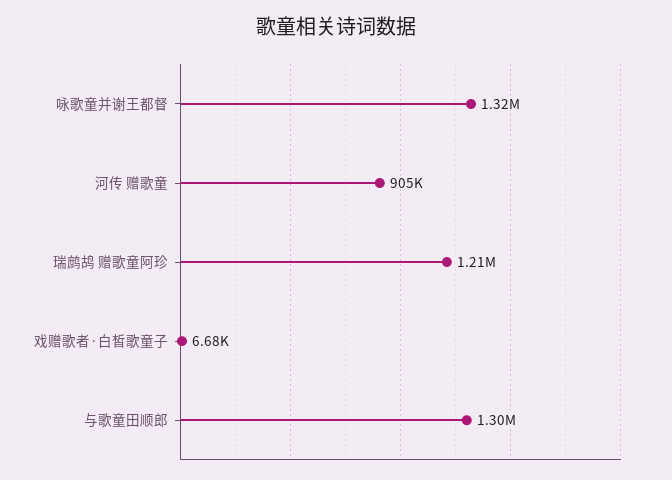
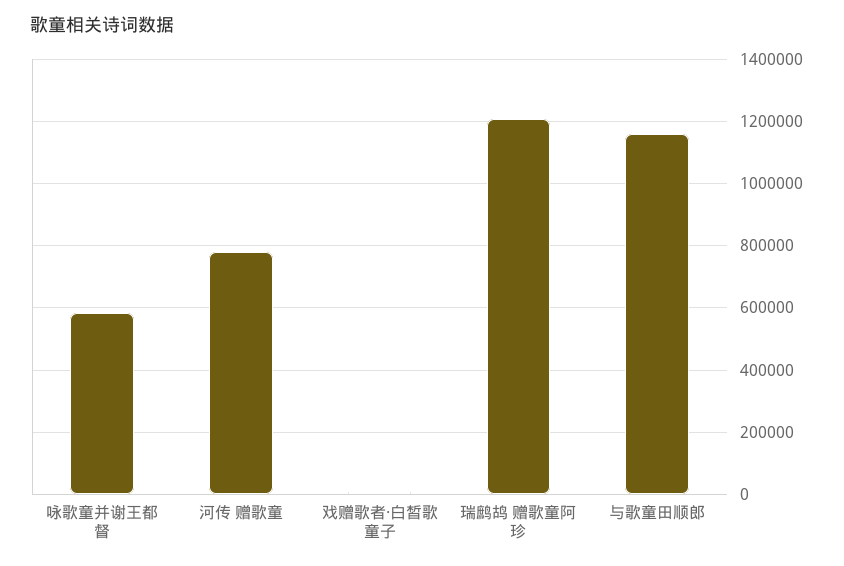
  {
-   "咏歌童并谢王都督": 1320000,
+   "咏歌童并谢王都督": 580000,
-   "河传 赠歌童": 905000,
+   "河传 赠歌童": 780000,
    "瑞鹧鸪 赠歌童阿珍": 1210000,
    "戏赠歌者·白皙歌童子": 6680,
-   "与歌童田顺郎": 1300000
+   "与歌童田顺郎": 1160000
  }

